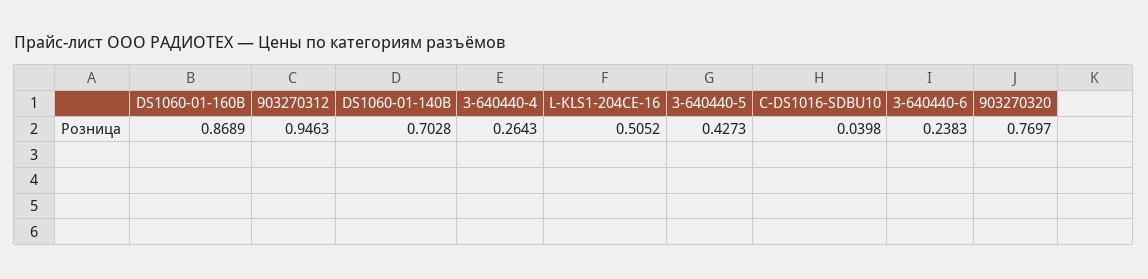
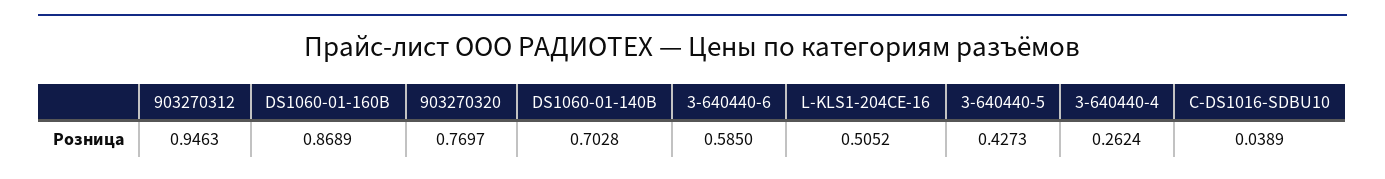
  {
    "DS1060-01-160B": 0.8689,
    "903270312": 0.9463,
    "DS1060-01-140B": 0.7028,
-   "3-640440-4": 0.2643,
+   "3-640440-4": 0.2624,
    "L-KLS1-204CE-16": 0.5052,
    "3-640440-5": 0.4273,
-   "C-DS1016-SDBU10": 0.0398,
+   "C-DS1016-SDBU10": 0.0389,
-   "3-640440-6": 0.2383,
+   "3-640440-6": 0.585,
    "903270320": 0.7697
  }

